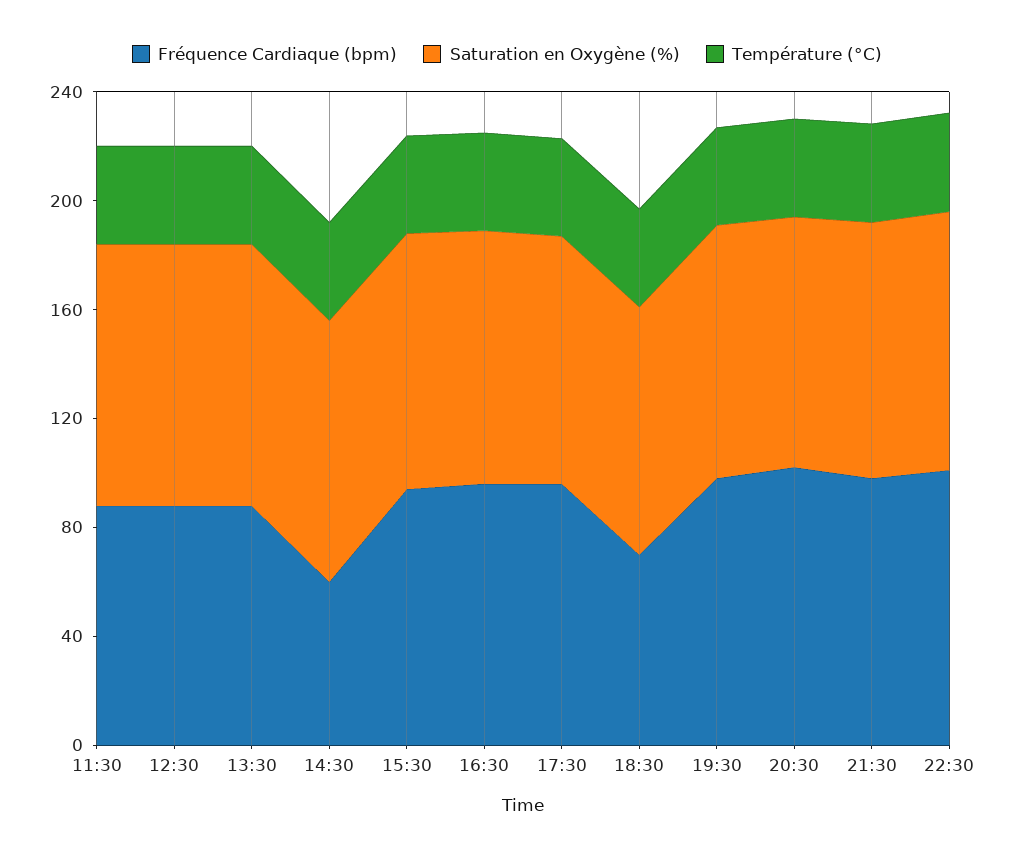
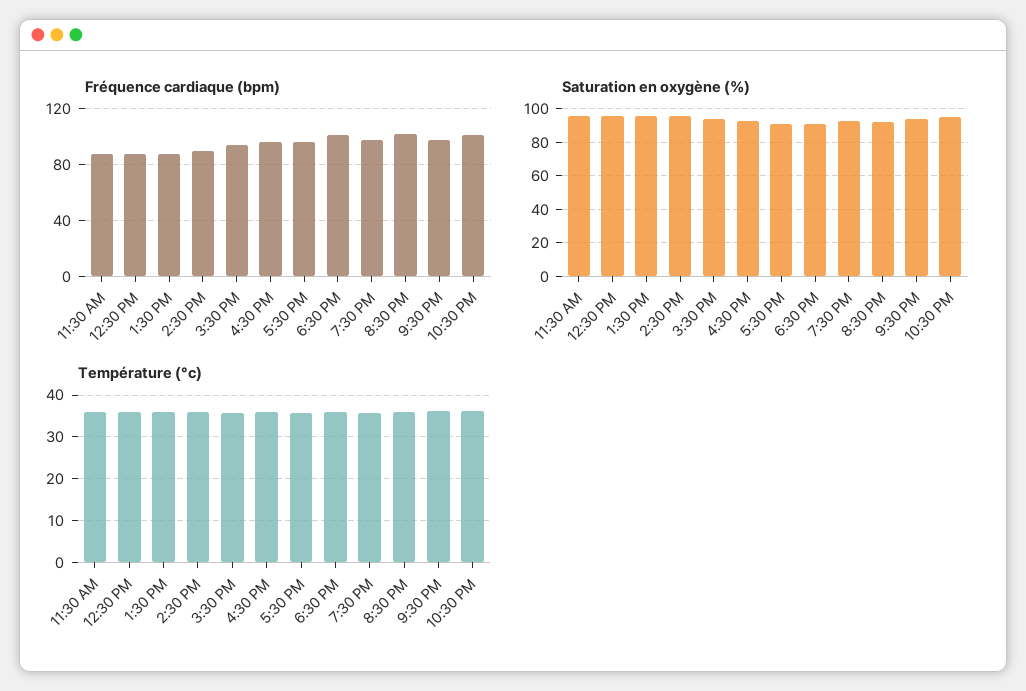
  {
    "Fréquence Cardiaque (bpm)": {
      "11:30": 90,
      "12:30": 90,
      "13:30": 90,
-     "14:30": 60,
+     "14:30": 90,
      "15:30": 95,
      "16:30": 95,
      "17:30": 95,
-     "18:30": 70,
+     "18:30": 100,
      "19:30": 100,
      "20:30": 100,
      "21:30": 100,
      "22:30": 100
    },
    "Saturation en Oxygène (%)": {
      "11:30": 95,
      "12:30": 95,
      "13:30": 95,
      "14:30": 95,
      "15:30": 95,
      "16:30": 95,
      "17:30": 90,
      "18:30": 90,
      "19:30": 95,
      "20:30": 90,
      "21:30": 95,
      "22:30": 95
    },
    "Température (°C)": {
      "11:30": 36,
      "12:30": 36,
      "13:30": 36,
      "14:30": 36,
      "15:30": 36,
      "16:30": 36,
      "17:30": 36,
      "18:30": 36,
      "19:30": 36,
      "20:30": 36,
      "21:30": 36,
      "22:30": 36
    }
  }

